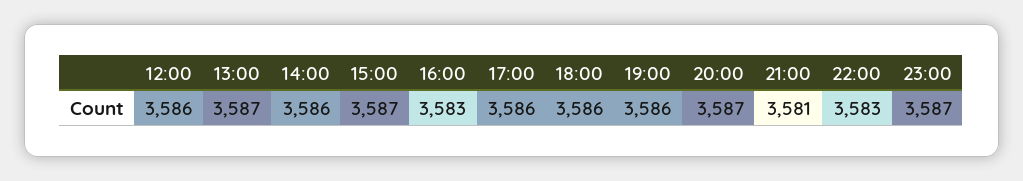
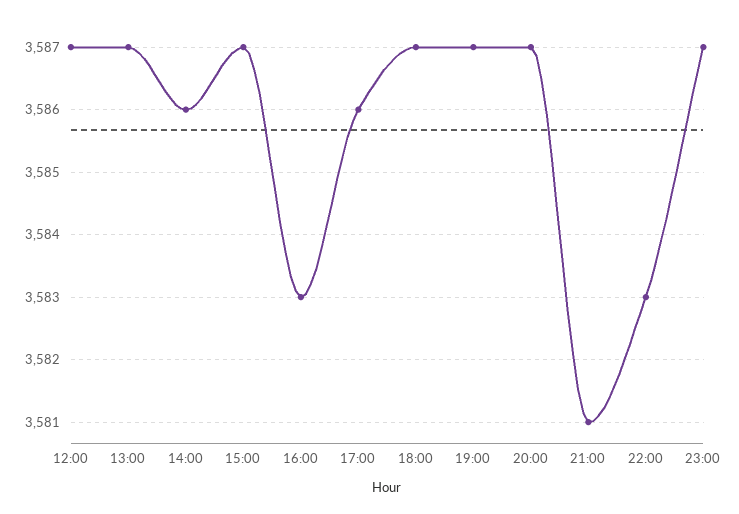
  {
-   "12:00": 3586,
+   "12:00": 3587,
    "13:00": 3587,
    "14:00": 3586,
    "15:00": 3587,
    "16:00": 3583,
    "17:00": 3586,
-   "18:00": 3586,
+   "18:00": 3587,
-   "19:00": 3586,
+   "19:00": 3587,
    "20:00": 3587,
    "21:00": 3581,
    "22:00": 3583,
    "23:00": 3587
  }

